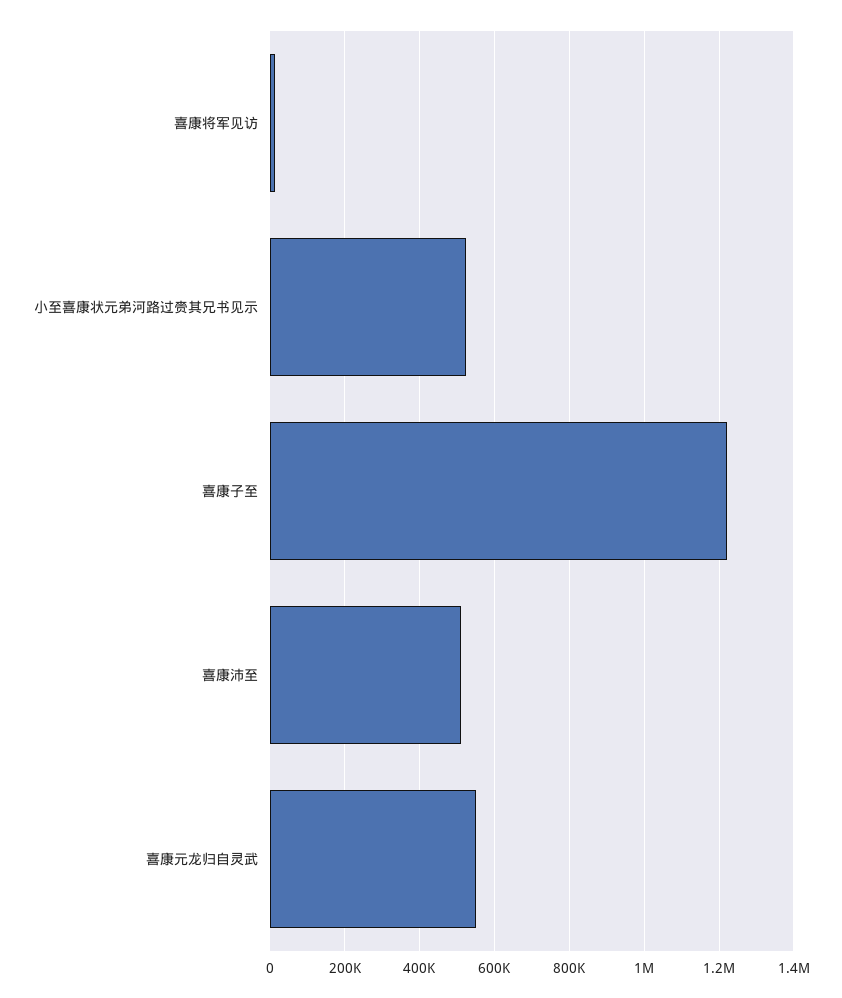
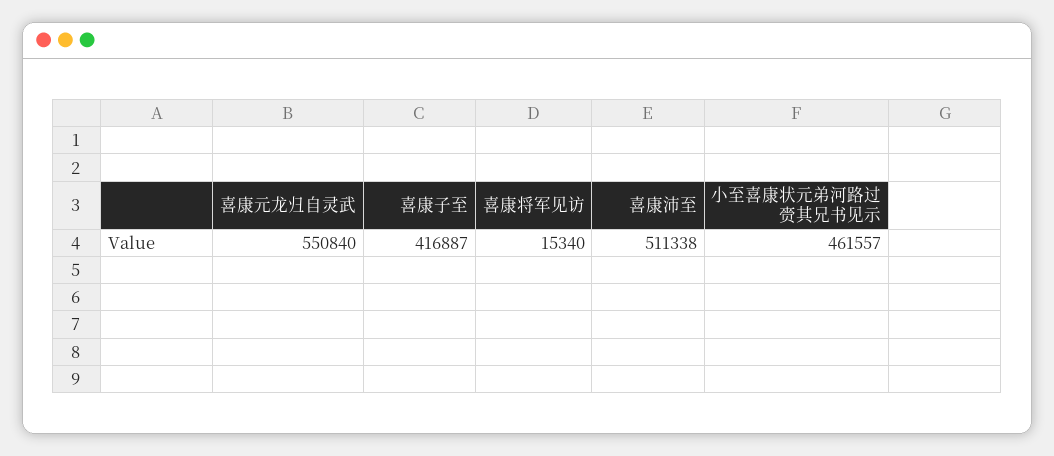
  {
    "喜康将军见访": 15340,
-   "小至喜康状元弟河路过赍其兄书见示": 520000,
+   "小至喜康状元弟河路过赍其兄书见示": 461557,
-   "喜康子至": 1220000,
+   "喜康子至": 416887,
    "喜康沛至": 511338,
    "喜康元龙归自灵武": 550840
  }

